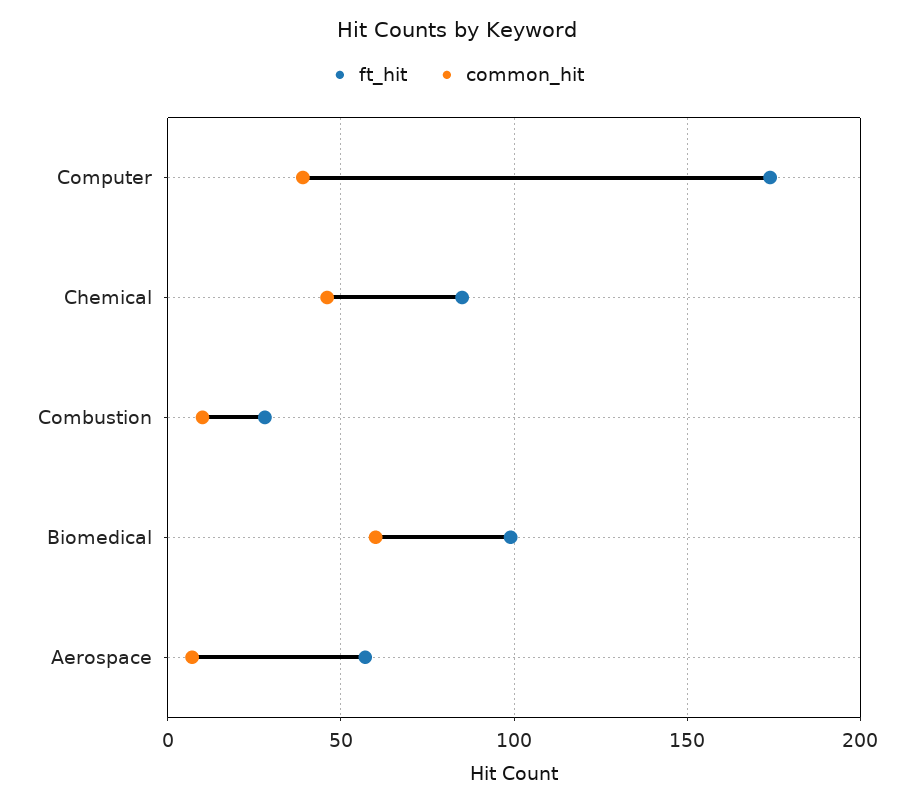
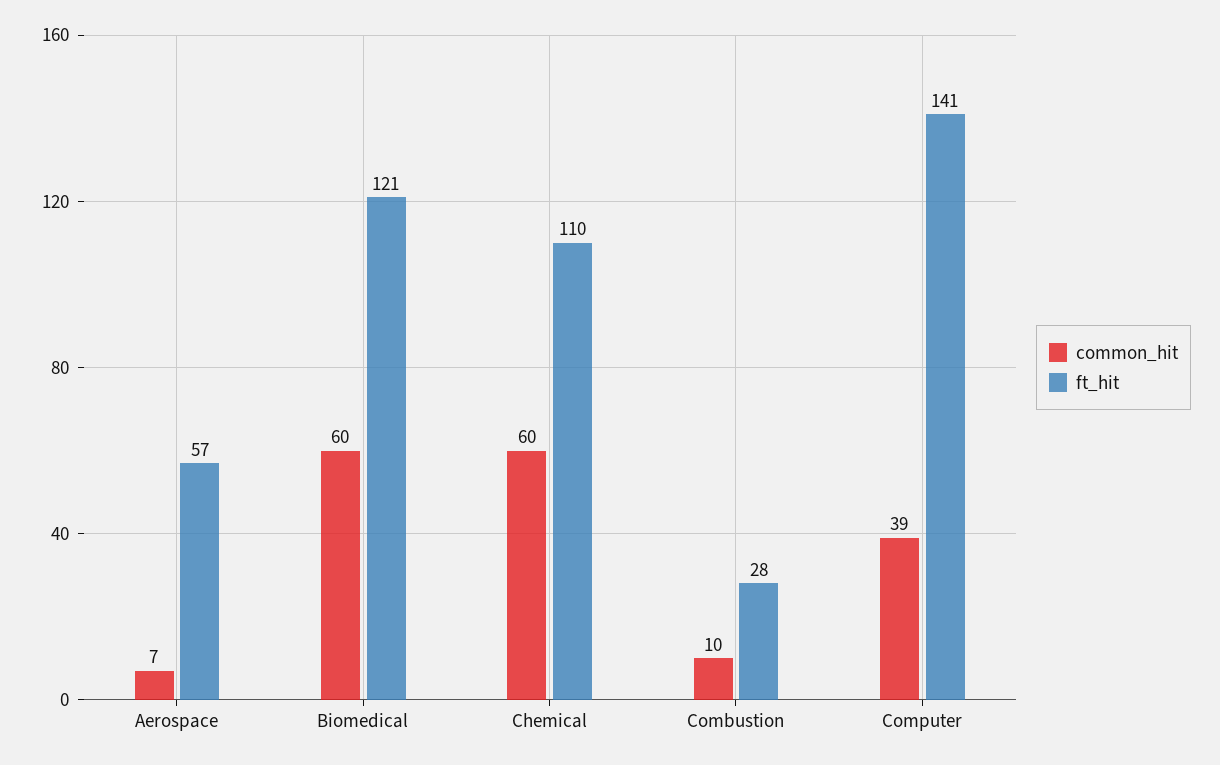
  {
    "ft_hit": {
-     "Computer": 175,
+     "Computer": 141,
-     "Chemical": 85,
+     "Chemical": 110,
      "Combustion": 28,
-     "Biomedical": 100,
+     "Biomedical": 121,
      "Aerospace": 57
    },
    "common_hit": {
      "Computer": 39,
-     "Chemical": 45,
+     "Chemical": 60,
      "Combustion": 10,
      "Biomedical": 60,
      "Aerospace": 7
    }
  }

